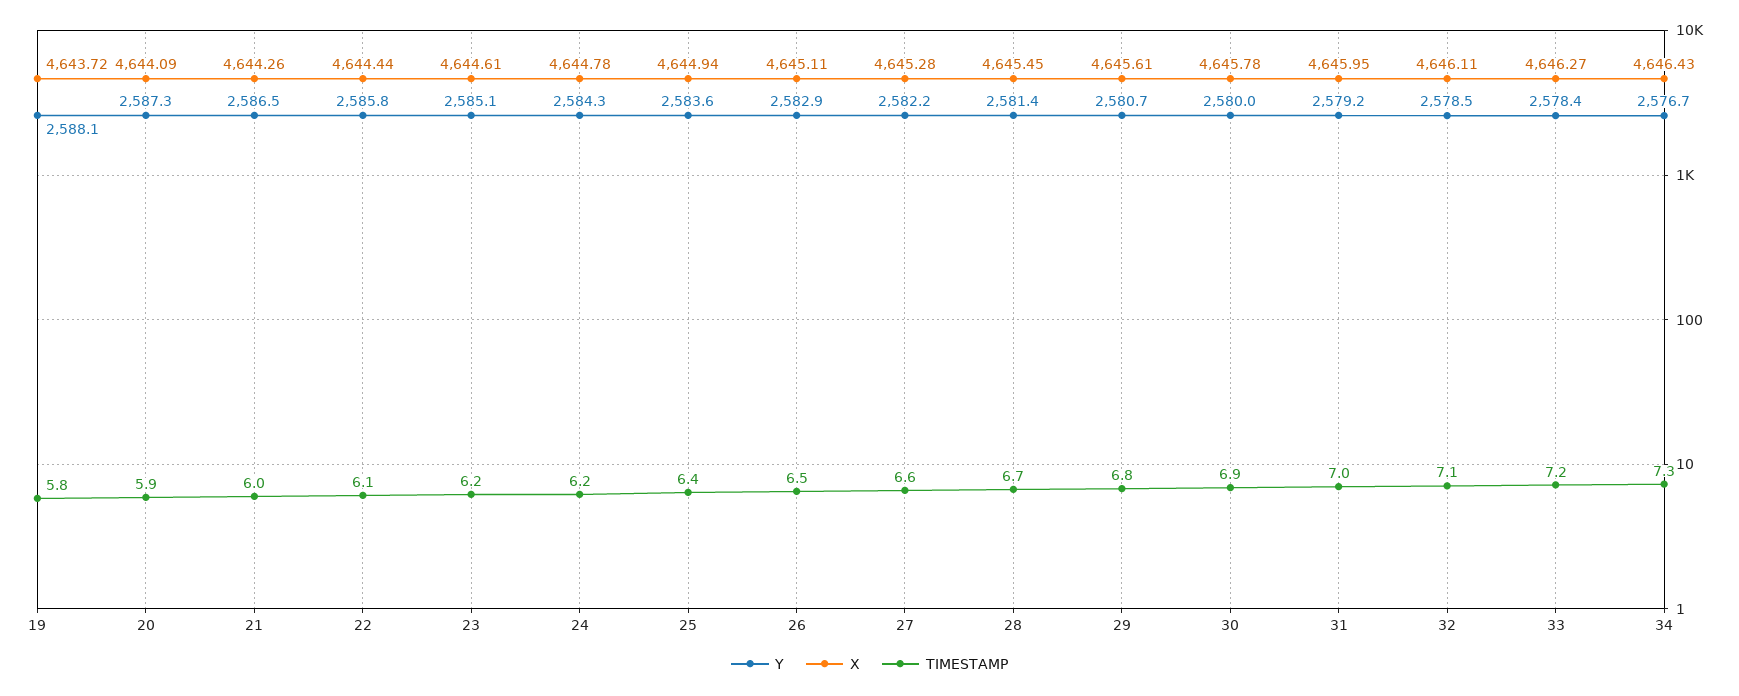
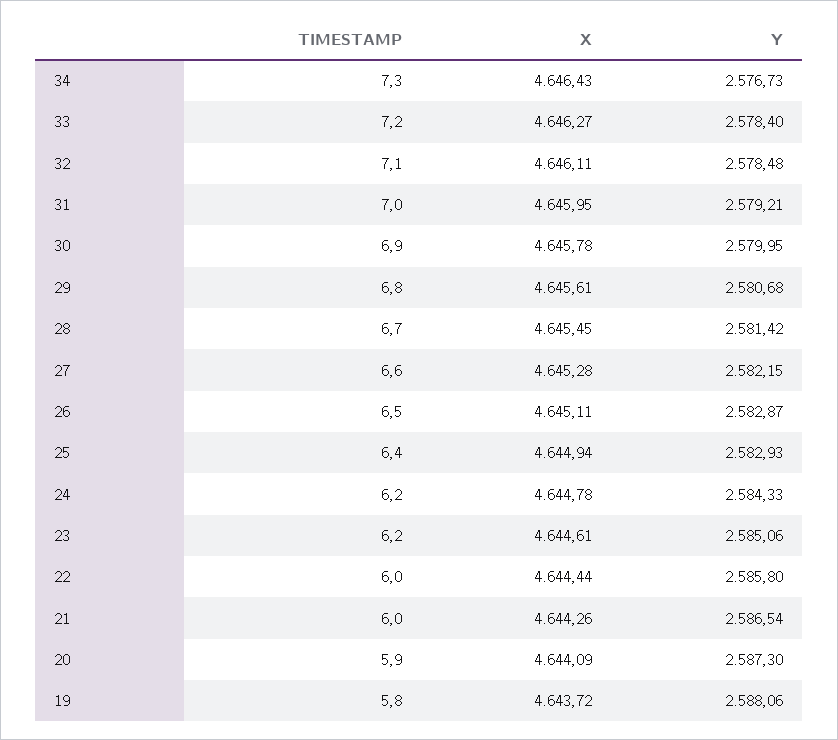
  {
    "Y": {
      "19": 2588.06,
      "20": 2587.3,
      "21": 2586.54,
      "22": 2585.8,
      "23": 2585.06,
      "24": 2584.33,
-     "25": 2583.6,
+     "25": 2582.93,
      "26": 2582.87,
      "27": 2582.15,
      "28": 2581.42,
      "29": 2580.68,
      "30": 2579.95,
      "31": 2579.21,
      "32": 2578.48,
      "33": 2578.4,
      "34": 2576.73
    },
    "X": {
      "19": 4643.72,
      "20": 4644.09,
      "21": 4644.26,
      "22": 4644.44,
      "23": 4644.61,
      "24": 4644.78,
      "25": 4644.94,
      "26": 4645.11,
      "27": 4645.28,
      "28": 4645.45,
      "29": 4645.61,
      "30": 4645.78,
      "31": 4645.95,
      "32": 4646.11,
      "33": 4646.27,
      "34": 4646.43
    },
    "TIMESTAMP": {
      "19": 5.8,
      "20": 5.9,
      "21": 6,
-     "22": 6.1,
+     "22": 6,
      "23": 6.2,
      "24": 6.2,
      "25": 6.4,
      "26": 6.5,
      "27": 6.6,
      "28": 6.7,
      "29": 6.8,
      "30": 6.9,
      "31": 7,
      "32": 7.1,
      "33": 7.2,
      "34": 7.3
    }
  }

